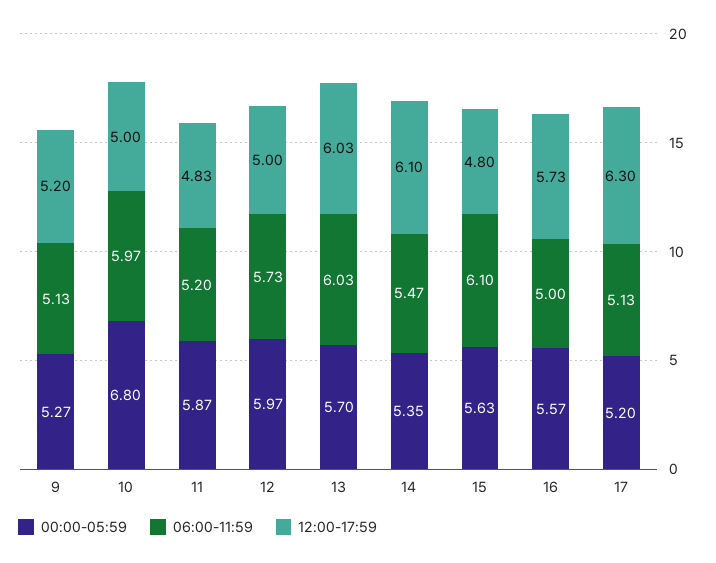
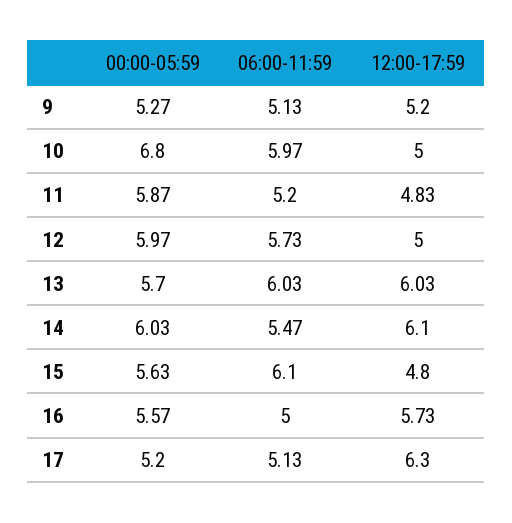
  {
    "00:00-05:59": {
      "9": 5.27,
      "10": 6.8,
      "11": 5.87,
      "12": 5.97,
      "13": 5.7,
-     "14": 5.35,
+     "14": 6.03,
      "15": 5.63,
      "16": 5.57,
      "17": 5.2
    },
    "06:00-11:59": {
      "9": 5.13,
      "10": 5.97,
      "11": 5.2,
      "12": 5.73,
      "13": 6.03,
      "14": 5.47,
      "15": 6.1,
      "16": 5,
      "17": 5.13
    },
    "12:00-17:59": {
      "9": 5.2,
      "10": 5,
      "11": 4.83,
      "12": 5,
      "13": 6.03,
      "14": 6.1,
      "15": 4.8,
      "16": 5.73,
      "17": 6.3
    }
  }

